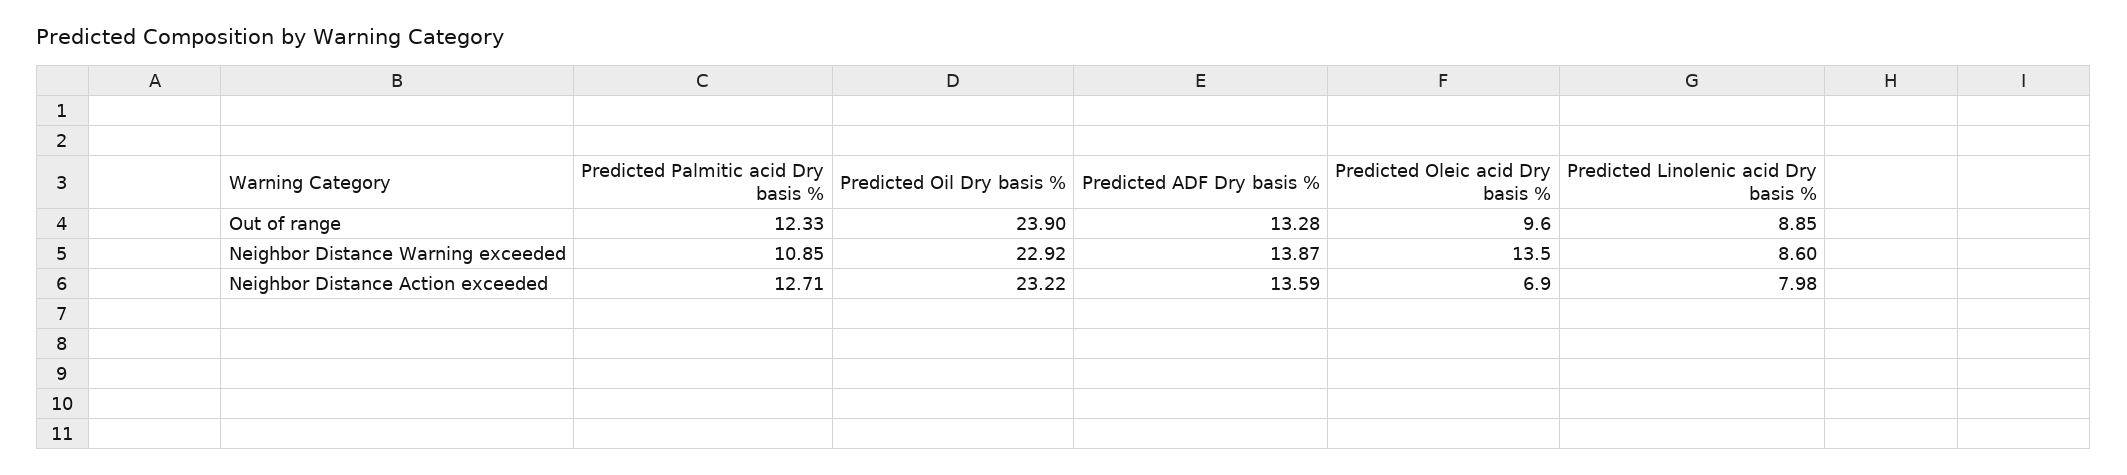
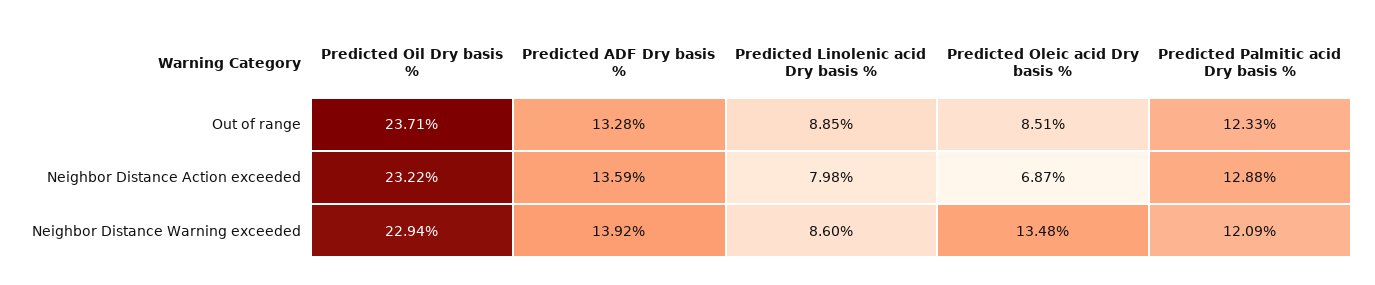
  {
    "Predicted Palmitic acid Dry basis %": {
      "Out of range": 12.33,
-     "Neighbor Distance Warning exceeded": 10.85,
+     "Neighbor Distance Warning exceeded": 12.09,
-     "Neighbor Distance Action exceeded": 12.71
+     "Neighbor Distance Action exceeded": 12.88
    },
    "Predicted Oil Dry basis %": {
-     "Out of range": 23.9,
+     "Out of range": 23.71,
-     "Neighbor Distance Warning exceeded": 22.92,
+     "Neighbor Distance Warning exceeded": 22.94,
      "Neighbor Distance Action exceeded": 23.22
    },
    "Predicted ADF Dry basis %": {
      "Out of range": 13.28,
-     "Neighbor Distance Warning exceeded": 13.87,
+     "Neighbor Distance Warning exceeded": 13.92,
      "Neighbor Distance Action exceeded": 13.59
    },
    "Predicted Oleic acid Dry basis %": {
-     "Out of range": 9.6,
+     "Out of range": 8.51,
      "Neighbor Distance Warning exceeded": 13.48,
      "Neighbor Distance Action exceeded": 6.87
    },
    "Predicted Linolenic acid Dry basis %": {
      "Out of range": 8.85,
      "Neighbor Distance Warning exceeded": 8.6,
      "Neighbor Distance Action exceeded": 7.98
    }
  }

